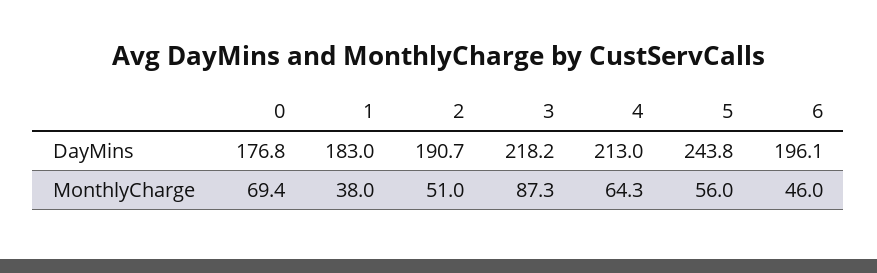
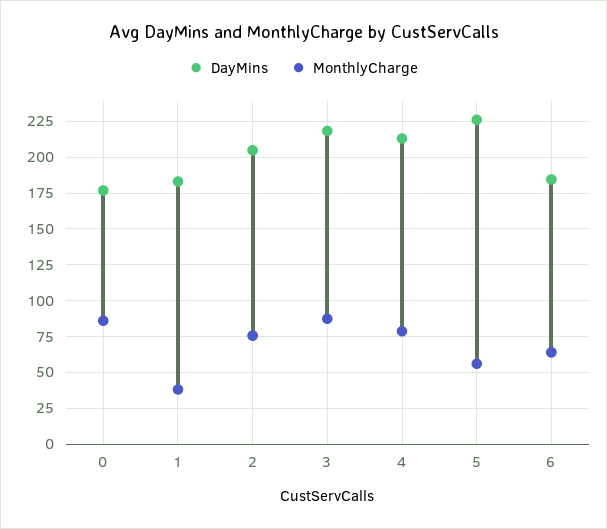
  {
    "DayMins": {
      "0": 176.8,
      "1": 183,
-     "2": 190.7,
+     "2": 205,
      "3": 218.2,
      "4": 213,
-     "5": 243.8,
+     "5": 225,
-     "6": 196.1
+     "6": 185
    },
    "MonthlyCharge": {
-     "0": 69.4,
+     "0": 85,
      "1": 38,
-     "2": 51,
+     "2": 75,
      "3": 87.3,
-     "4": 64.3,
+     "4": 80,
      "5": 56,
-     "6": 46
+     "6": 65
    }
  }

